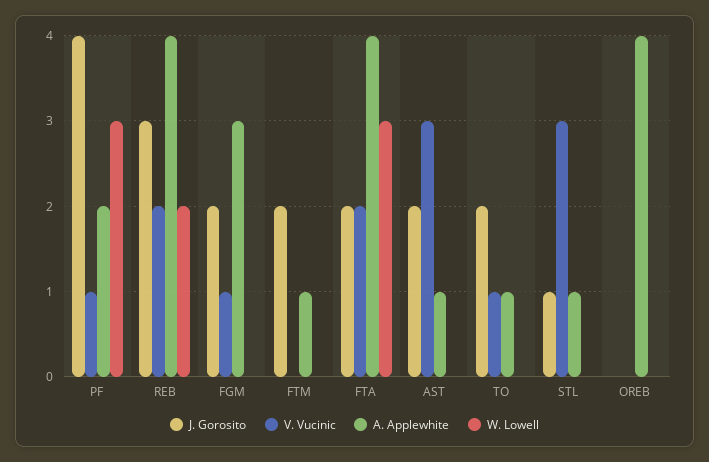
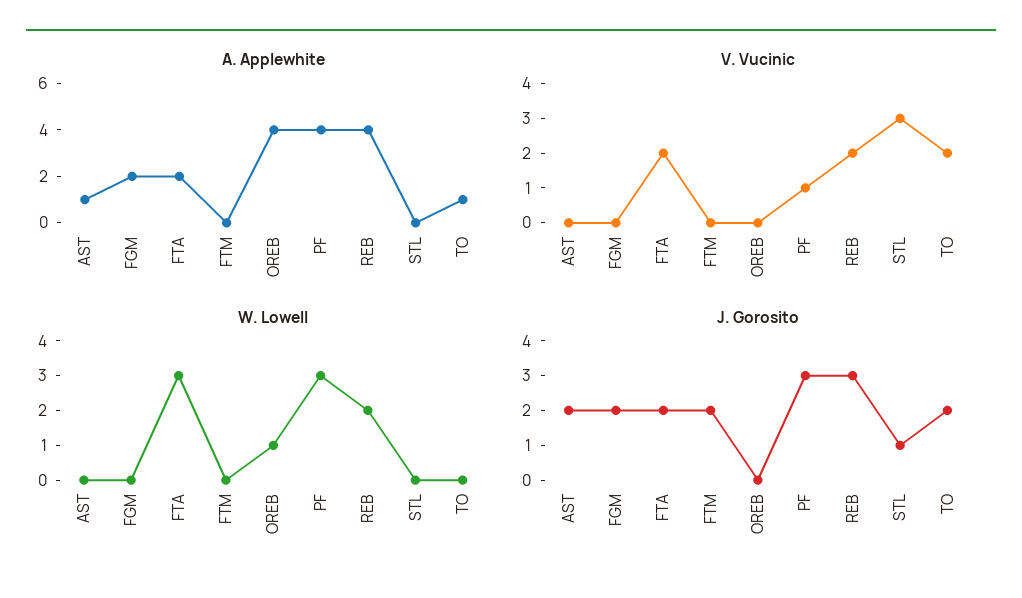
  {
    "J. Gorosito": {
-     "PF": 4,
+     "PF": 3,
      "REB": 3,
      "FGM": 2,
      "FTM": 2,
      "FTA": 2,
      "AST": 2,
      "TO": 2,
      "STL": 1,
      "OREB": 0
    },
    "V. Vucinic": {
      "PF": 1,
      "REB": 2,
-     "FGM": 1,
+     "FGM": 0,
      "FTM": 0,
      "FTA": 2,
-     "AST": 3,
+     "AST": 0,
-     "TO": 1,
+     "TO": 2,
      "STL": 3,
      "OREB": 0
    },
    "A. Applewhite": {
-     "PF": 2,
+     "PF": 4,
      "REB": 4,
-     "FGM": 3,
+     "FGM": 2,
-     "FTM": 1,
+     "FTM": 0,
-     "FTA": 4,
+     "FTA": 2,
      "AST": 1,
      "TO": 1,
-     "STL": 1,
+     "STL": 0,
      "OREB": 4
    },
    "W. Lowell": {
      "PF": 3,
      "REB": 2,
      "FGM": 0,
      "FTM": 0,
      "FTA": 3,
      "AST": 0,
      "TO": 0,
      "STL": 0,
-     "OREB": 0
+     "OREB": 1
    }
  }

